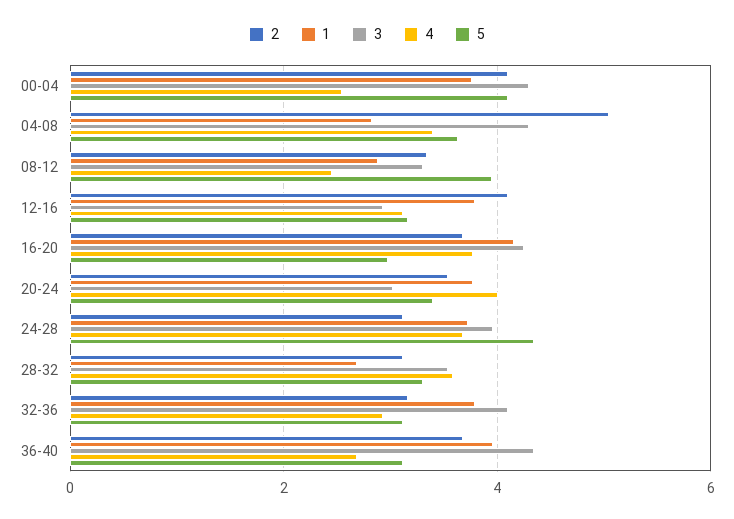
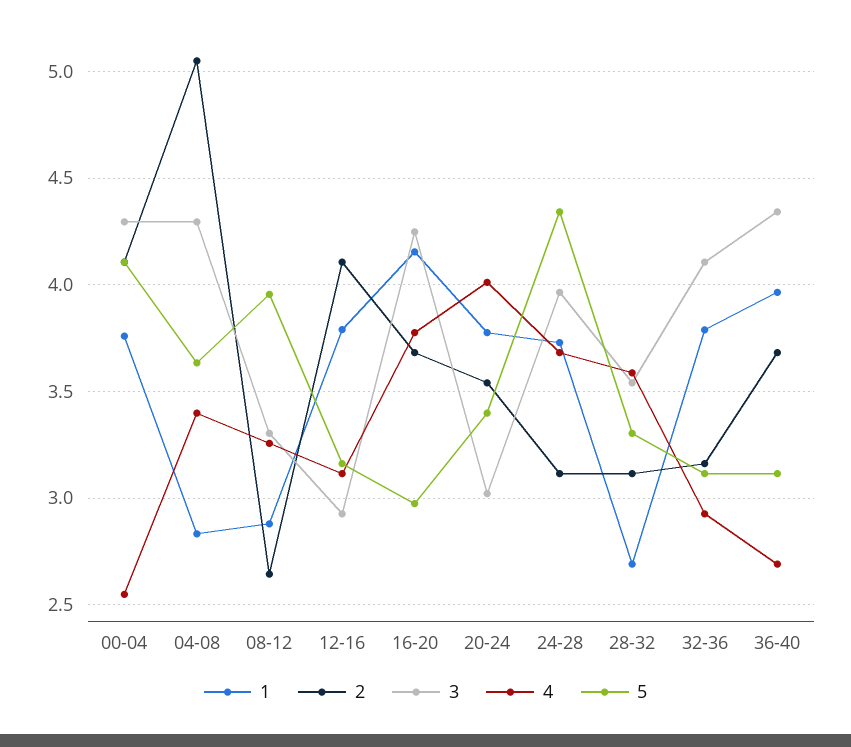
  {
    "2": {
      "00-04": 4.1,
      "04-08": 5.05,
-     "08-12": 3.4,
+     "08-12": 2.65,
      "12-16": 4.1,
      "16-20": 3.7,
      "20-24": 3.55,
      "24-28": 3.1,
      "28-32": 3.1,
      "32-36": 3.15,
      "36-40": 3.7
    },
    "1": {
      "00-04": 3.75,
      "04-08": 2.85,
      "08-12": 2.9,
      "12-16": 3.8,
      "16-20": 4.15,
      "20-24": 3.8,
      "24-28": 3.75,
      "28-32": 2.7,
      "32-36": 3.8,
      "36-40": 3.95
    },
    "3": {
      "00-04": 4.3,
      "04-08": 4.3,
      "08-12": 3.3,
      "12-16": 2.95,
      "16-20": 4.25,
      "20-24": 3,
      "24-28": 3.95,
      "28-32": 3.55,
      "32-36": 4.1,
      "36-40": 4.35
    },
    "4": {
      "00-04": 2.55,
      "04-08": 3.4,
-     "08-12": 2.4,
+     "08-12": 3.25,
      "12-16": 3.1,
      "16-20": 3.8,
      "20-24": 4,
      "24-28": 3.7,
      "28-32": 3.6,
      "32-36": 2.95,
      "36-40": 2.7
    },
    "5": {
      "00-04": 4.1,
      "04-08": 3.65,
      "08-12": 3.95,
      "12-16": 3.15,
      "16-20": 2.95,
      "20-24": 3.4,
      "24-28": 4.35,
      "28-32": 3.3,
      "32-36": 3.1,
      "36-40": 3.1
    }
  }

